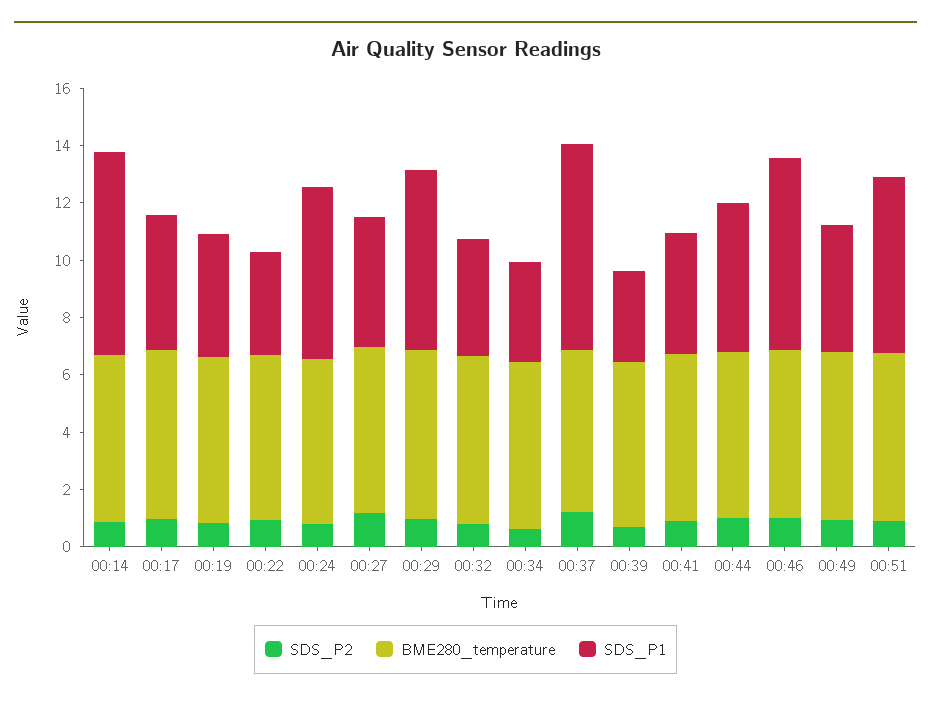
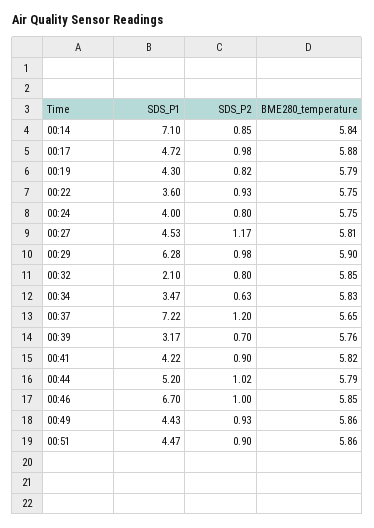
  {
    "SDS_P2": {
      "00:14": 0.85,
      "00:17": 0.98,
      "00:19": 0.82,
      "00:22": 0.93,
      "00:24": 0.8,
      "00:27": 1.17,
      "00:29": 0.98,
      "00:32": 0.8,
      "00:34": 0.63,
      "00:37": 1.2,
      "00:39": 0.7,
      "00:41": 0.9,
      "00:44": 1.02,
      "00:46": 1,
      "00:49": 0.93,
      "00:51": 0.9
    },
    "BME280_temperature": {
      "00:14": 5.84,
      "00:17": 5.88,
      "00:19": 5.79,
      "00:22": 5.75,
      "00:24": 5.75,
      "00:27": 5.81,
      "00:29": 5.9,
      "00:32": 5.85,
      "00:34": 5.83,
      "00:37": 5.65,
      "00:39": 5.76,
      "00:41": 5.82,
      "00:44": 5.79,
      "00:46": 5.85,
      "00:49": 5.86,
      "00:51": 5.86
    },
    "SDS_P1": {
      "00:14": 7.1,
      "00:17": 4.72,
      "00:19": 4.3,
      "00:22": 3.6,
-     "00:24": 6,
+     "00:24": 4,
      "00:27": 4.53,
      "00:29": 6.28,
-     "00:32": 4,
+     "00:32": 2.1,
      "00:34": 3.47,
      "00:37": 7.22,
      "00:39": 3.17,
      "00:41": 4.22,
      "00:44": 5.2,
      "00:46": 6.7,
      "00:49": 4.43,
-     "00:51": 6
+     "00:51": 4.47
    }
  }

